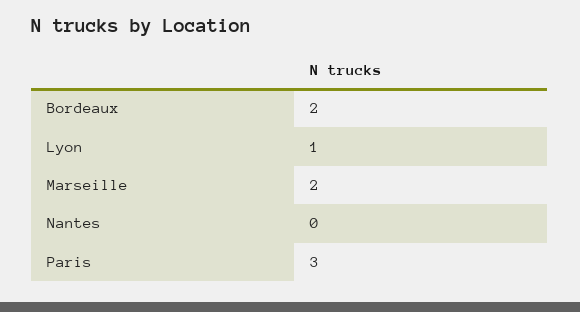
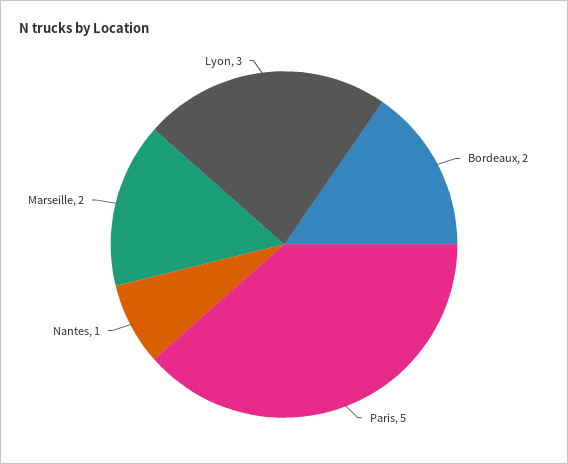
  {
    "Bordeaux": 2,
-   "Lyon": 1,
+   "Lyon": 3,
    "Marseille": 2,
-   "Nantes": 0,
+   "Nantes": 1,
-   "Paris": 3
+   "Paris": 5
  }

